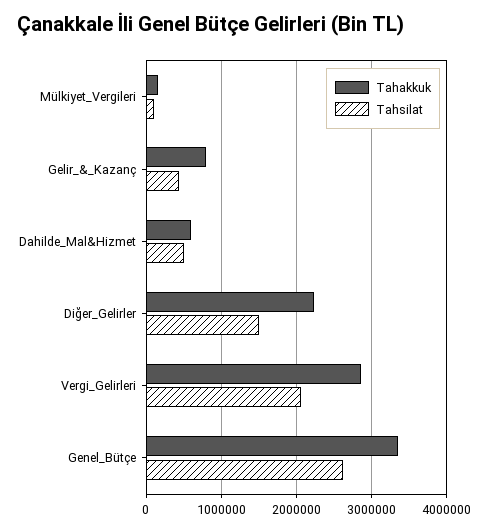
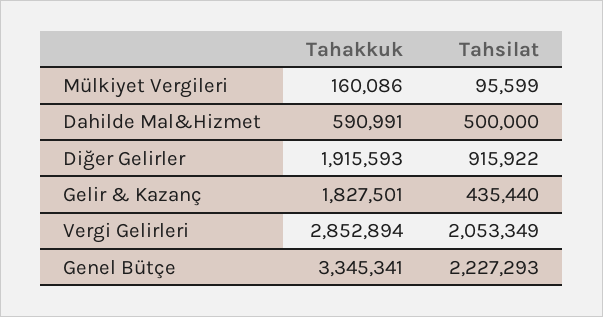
  {
    "Tahakkuk": {
      "Mülkiyet_Vergileri": 160086,
-     "Gelir_&_Kazanç": 800000,
+     "Gelir_&_Kazanç": 1827501,
      "Dahilde_Mal&Hizmet": 590991,
-     "Diğer_Gelirler": 2200000,
+     "Diğer_Gelirler": 1915593,
      "Vergi_Gelirleri": 2852894,
      "Genel_Bütçe": 3345341
    },
    "Tahsilat": {
      "Mülkiyet_Vergileri": 95599,
      "Gelir_&_Kazanç": 435440,
      "Dahilde_Mal&Hizmet": 500000,
-     "Diğer_Gelirler": 1500000,
+     "Diğer_Gelirler": 915922,
      "Vergi_Gelirleri": 2053349,
-     "Genel_Bütçe": 2600000
+     "Genel_Bütçe": 2227293
    }
  }

